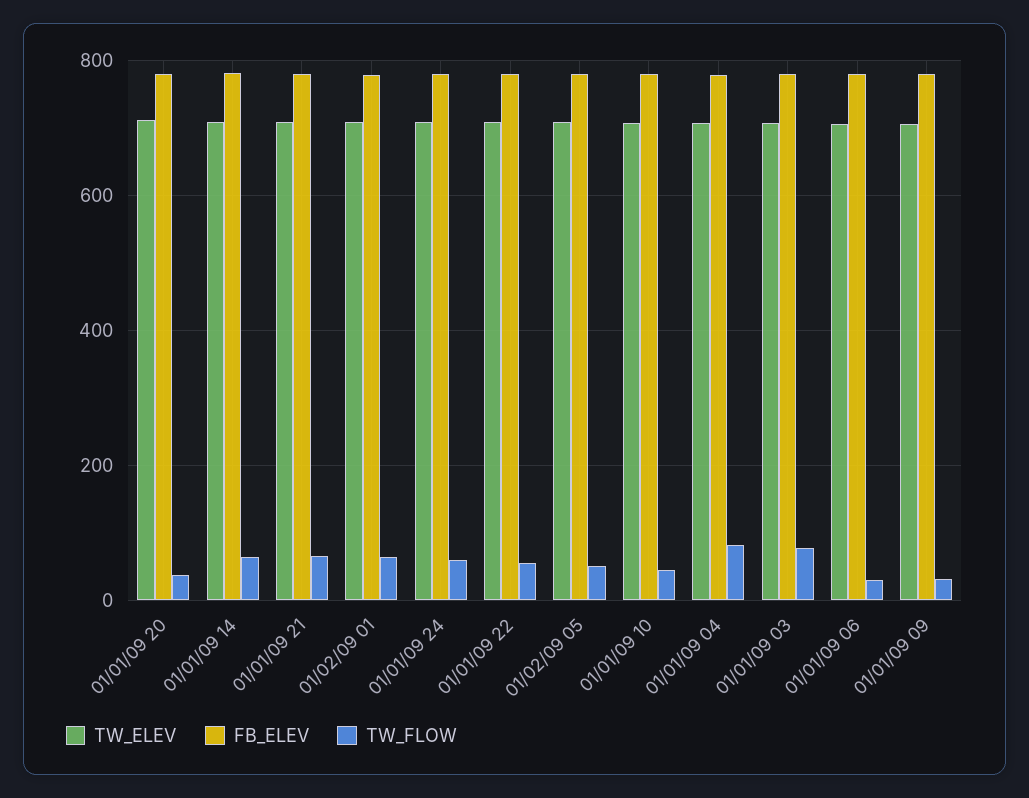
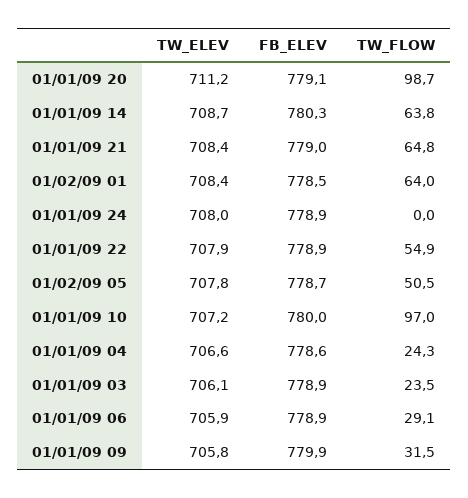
  {
    "TW_ELEV": {
      "01/01/09 20": 711.2,
      "01/01/09 14": 708.7,
      "01/01/09 21": 708.4,
      "01/02/09 01": 708.4,
      "01/01/09 24": 708,
      "01/01/09 22": 707.9,
      "01/02/09 05": 707.8,
      "01/01/09 10": 707.2,
      "01/01/09 04": 706.6,
      "01/01/09 03": 706.1,
      "01/01/09 06": 705.9,
      "01/01/09 09": 705.8
    },
    "FB_ELEV": {
      "01/01/09 20": 779.1,
      "01/01/09 14": 780.3,
      "01/01/09 21": 779,
      "01/02/09 01": 778.5,
      "01/01/09 24": 778.9,
      "01/01/09 22": 778.9,
      "01/02/09 05": 778.7,
      "01/01/09 10": 780,
      "01/01/09 04": 778.6,
      "01/01/09 03": 778.9,
      "01/01/09 06": 778.9,
      "01/01/09 09": 779.9
    },
    "TW_FLOW": {
-     "01/01/09 20": 40,
+     "01/01/09 20": 98.7,
      "01/01/09 14": 63.8,
      "01/01/09 21": 64.8,
      "01/02/09 01": 64,
-     "01/01/09 24": 60,
+     "01/01/09 24": 0,
      "01/01/09 22": 54.9,
      "01/02/09 05": 50.5,
-     "01/01/09 10": 40,
+     "01/01/09 10": 97,
-     "01/01/09 04": 80,
+     "01/01/09 04": 24.3,
-     "01/01/09 03": 80,
+     "01/01/09 03": 23.5,
      "01/01/09 06": 29.1,
      "01/01/09 09": 31.5
    }
  }

